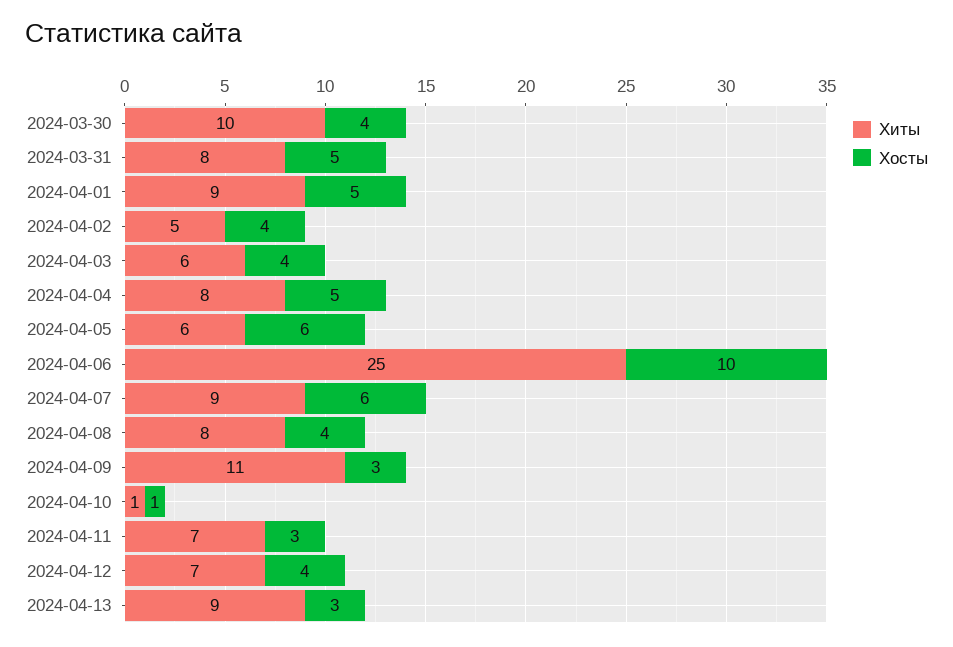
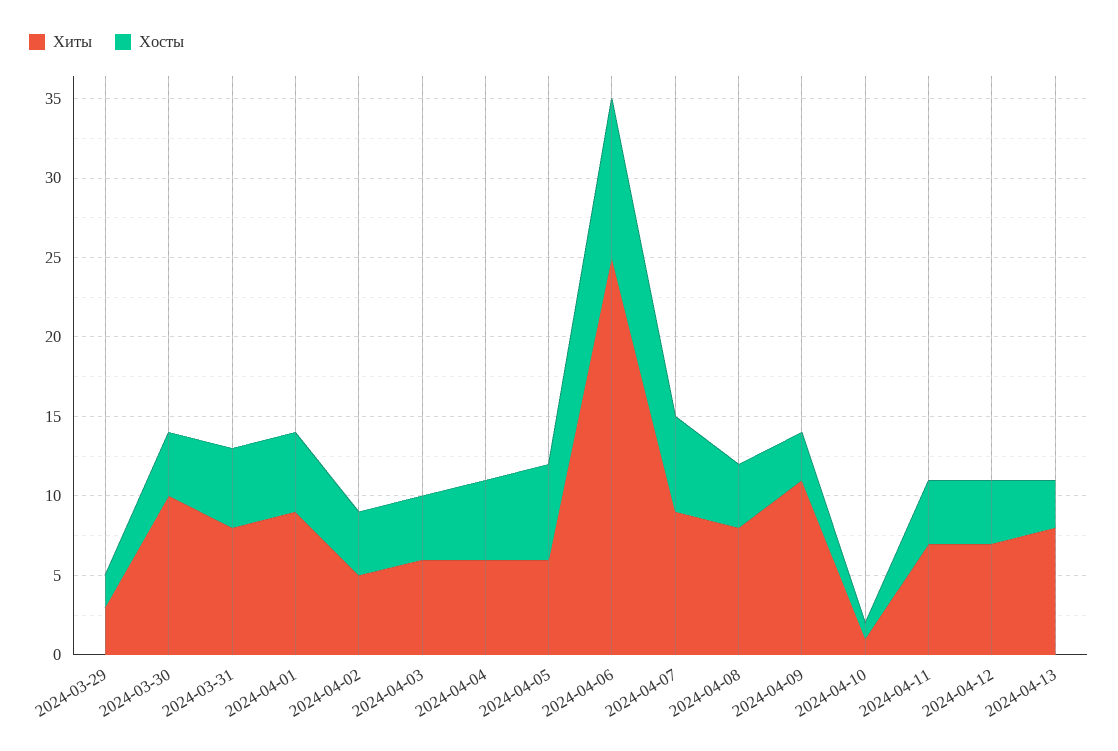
  {
    "Хиты": {
      "2024-03-30": 10,
      "2024-03-31": 8,
      "2024-04-01": 9,
      "2024-04-02": 5,
      "2024-04-03": 6,
-     "2024-04-04": 8,
+     "2024-04-04": 6,
      "2024-04-05": 6,
      "2024-04-06": 25,
      "2024-04-07": 9,
      "2024-04-08": 8,
      "2024-04-09": 11,
      "2024-04-10": 1,
      "2024-04-11": 7,
      "2024-04-12": 7,
-     "2024-04-13": 9
+     "2024-04-13": 8,
+     "2024-03-29": 3
    },
    "Хосты": {
      "2024-03-30": 4,
      "2024-03-31": 5,
      "2024-04-01": 5,
      "2024-04-02": 4,
      "2024-04-03": 4,
      "2024-04-04": 5,
      "2024-04-05": 6,
      "2024-04-06": 10,
      "2024-04-07": 6,
      "2024-04-08": 4,
      "2024-04-09": 3,
      "2024-04-10": 1,
-     "2024-04-11": 3,
+     "2024-04-11": 4,
      "2024-04-12": 4,
-     "2024-04-13": 3
+     "2024-04-13": 3,
+     "2024-03-29": 2
    }
  }

